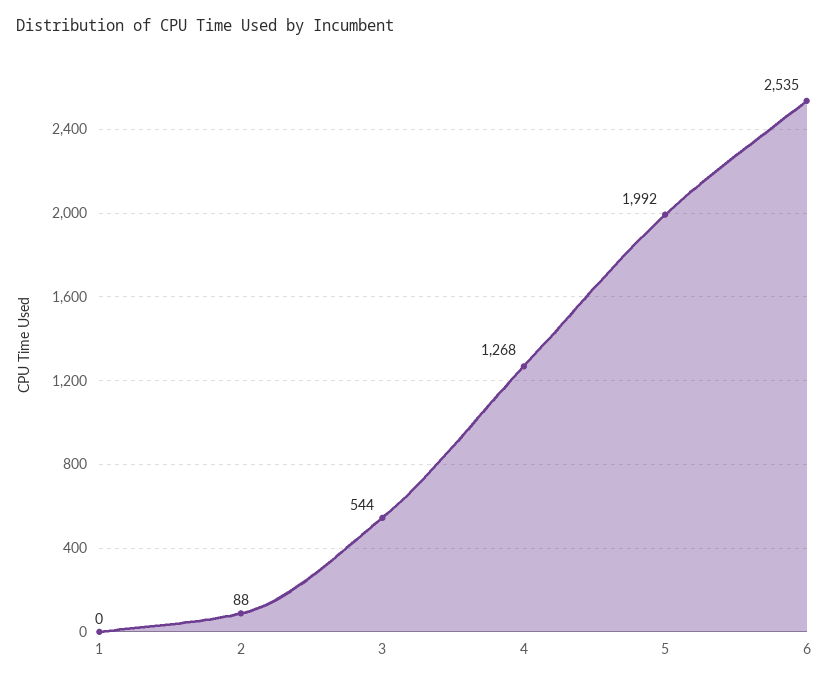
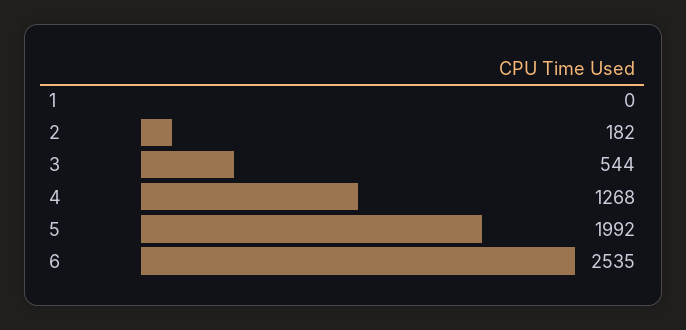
  {
    "1": 0,
-   "2": 88,
+   "2": 182,
    "3": 544,
    "4": 1268,
    "5": 1992,
    "6": 2535
  }

